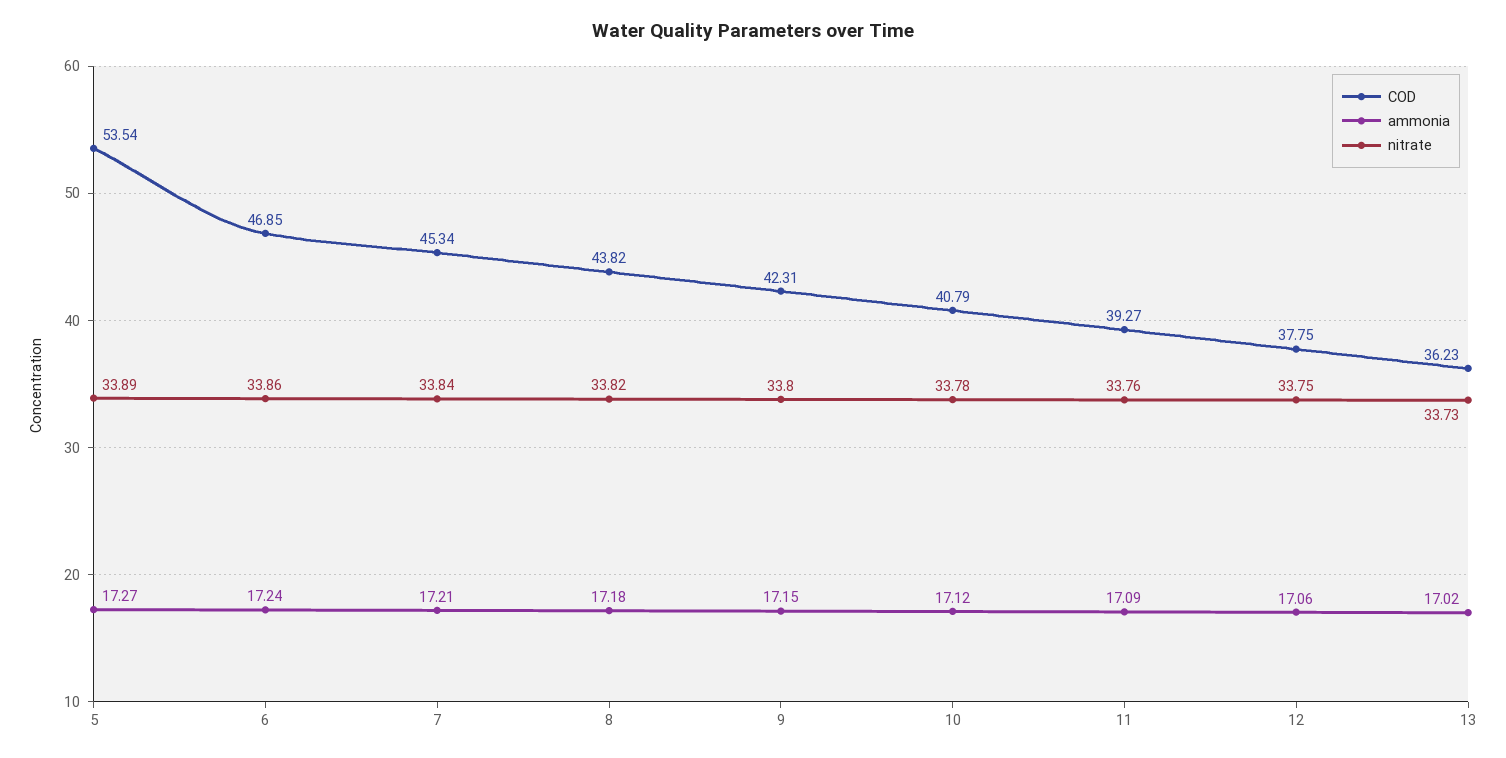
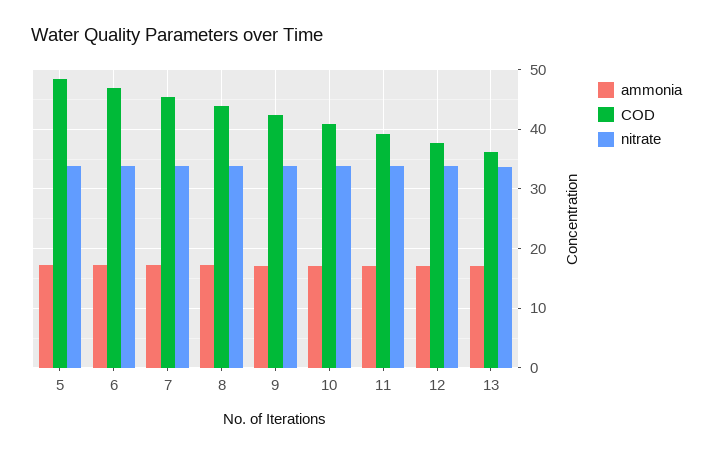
  {
    "COD": {
-     "5": 53.54,
+     "5": 48,
      "6": 46.85,
      "7": 45.34,
      "8": 43.82,
      "9": 42.31,
      "10": 40.79,
      "11": 39.27,
      "12": 37.75,
      "13": 36.23
    },
    "ammonia": {
      "5": 17.27,
      "6": 17.24,
      "7": 17.21,
      "8": 17.18,
      "9": 17.15,
      "10": 17.12,
      "11": 17.09,
      "12": 17.06,
      "13": 17.02
    },
    "nitrate": {
      "5": 33.89,
      "6": 33.86,
      "7": 33.84,
      "8": 33.82,
      "9": 33.8,
      "10": 33.78,
      "11": 33.76,
      "12": 33.75,
      "13": 33.73
    }
  }

